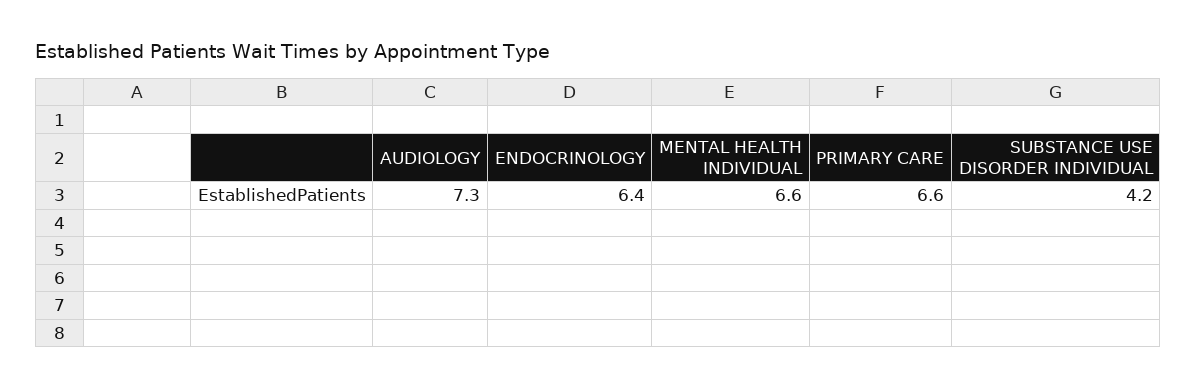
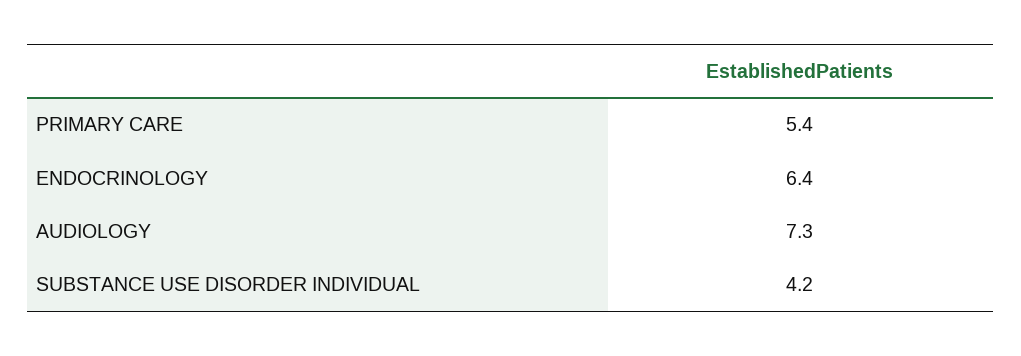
  {
    "AUDIOLOGY": 7.3,
    "ENDOCRINOLOGY": 6.4,
-   "MENTAL HEALTH INDIVIDUAL": 6.6,
-   "PRIMARY CARE": 6.6,
+   "PRIMARY CARE": 5.4,
    "SUBSTANCE USE DISORDER INDIVIDUAL": 4.2
  }

